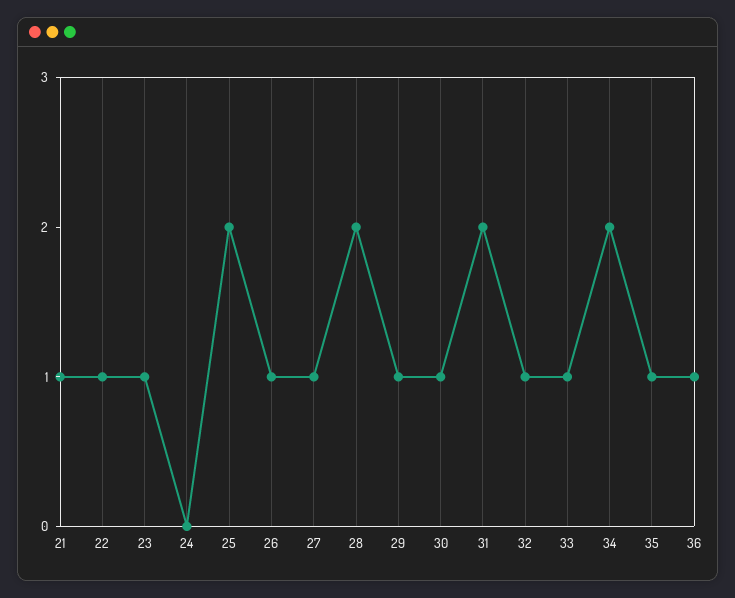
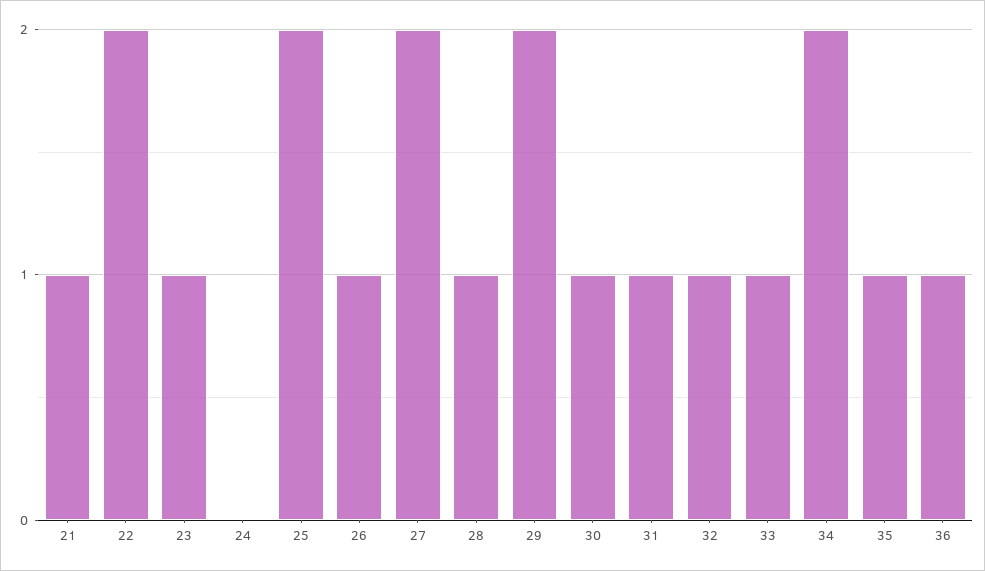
  {
    "21": 1,
-   "22": 1,
+   "22": 2,
    "23": 1,
    "24": 0,
    "25": 2,
    "26": 1,
-   "27": 1,
+   "27": 2,
-   "28": 2,
+   "28": 1,
-   "29": 1,
+   "29": 2,
    "30": 1,
-   "31": 2,
+   "31": 1,
    "32": 1,
    "33": 1,
    "34": 2,
    "35": 1,
    "36": 1
  }

